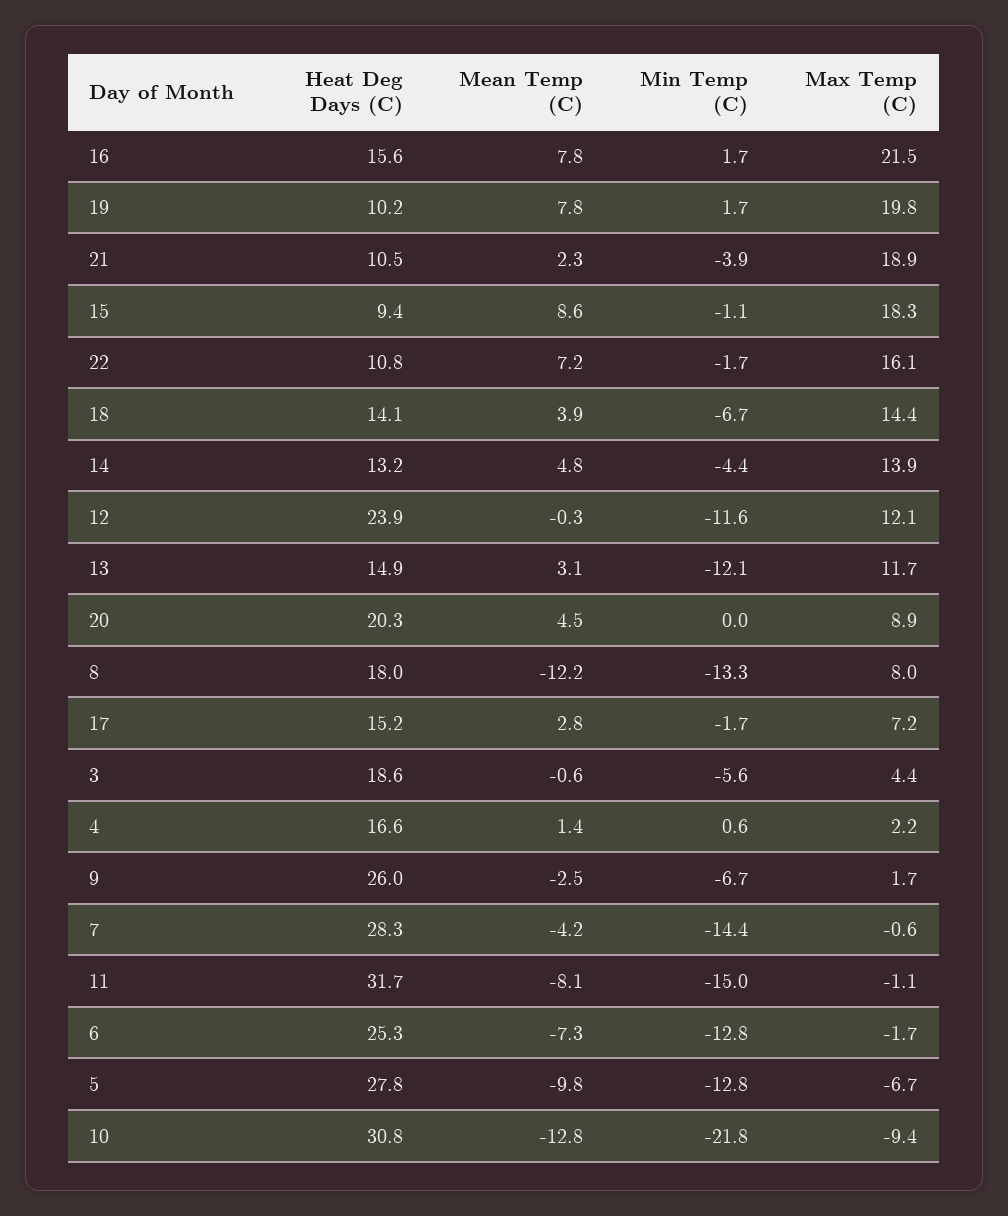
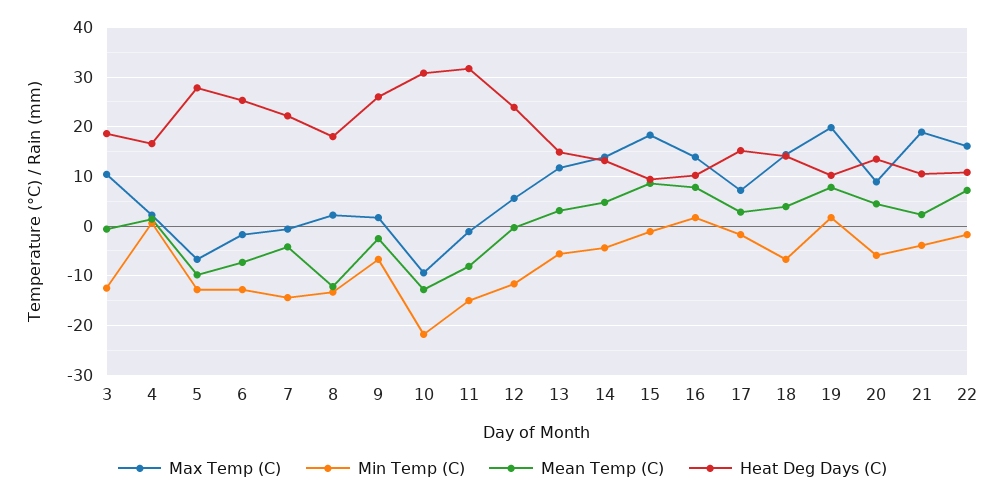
  {
    "Heat Deg Days (C)": {
-     "16": 15.6,
+     "16": 10,
      "19": 10.2,
      "21": 10.5,
      "15": 9.4,
      "22": 10.8,
      "18": 14.1,
      "14": 13.2,
      "12": 23.9,
      "13": 14.9,
-     "20": 20.3,
+     "20": 14,
      "8": 18,
      "17": 15.2,
      "3": 18.6,
      "4": 16.6,
      "9": 26,
-     "7": 28.3,
+     "7": 22,
      "11": 31.7,
      "6": 25.3,
      "5": 27.8,
      "10": 30.8
    },
    "Mean Temp (C)": {
      "16": 7.8,
      "19": 7.8,
      "21": 2.3,
      "15": 8.6,
      "22": 7.2,
      "18": 3.9,
      "14": 4.8,
      "12": -0.3,
      "13": 3.1,
      "20": 4.5,
      "8": -12.2,
      "17": 2.8,
      "3": -0.6,
      "4": 1.4,
      "9": -2.5,
      "7": -4.2,
      "11": -8.1,
      "6": -7.3,
      "5": -9.8,
      "10": -12.8
    },
    "Min Temp (C)": {
      "16": 1.7,
      "19": 1.7,
      "21": -3.9,
      "15": -1.1,
      "22": -1.7,
      "18": -6.7,
      "14": -4.4,
      "12": -11.6,
-     "13": -12.1,
+     "13": -6,
-     "20": 0,
+     "20": -6,
      "8": -13.3,
      "17": -1.7,
-     "3": -5.6,
+     "3": -12,
      "4": 0.6,
      "9": -6.7,
      "7": -14.4,
      "11": -15,
      "6": -12.8,
      "5": -12.8,
      "10": -21.8
    },
    "Max Temp (C)": {
-     "16": 21.5,
+     "16": 14,
      "19": 19.8,
      "21": 18.9,
      "15": 18.3,
      "22": 16.1,
      "18": 14.4,
      "14": 13.9,
-     "12": 12.1,
+     "12": 6,
      "13": 11.7,
      "20": 8.9,
-     "8": 8,
+     "8": 2,
      "17": 7.2,
-     "3": 4.4,
+     "3": 10,
      "4": 2.2,
      "9": 1.7,
      "7": -0.6,
      "11": -1.1,
      "6": -1.7,
      "5": -6.7,
      "10": -9.4
    }
  }

